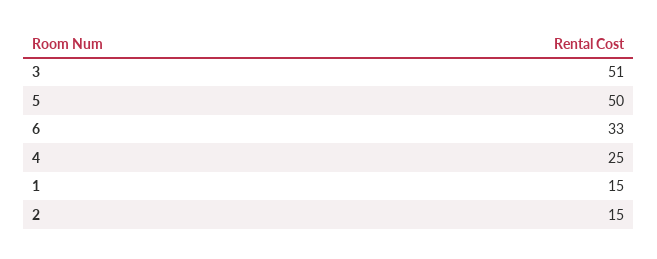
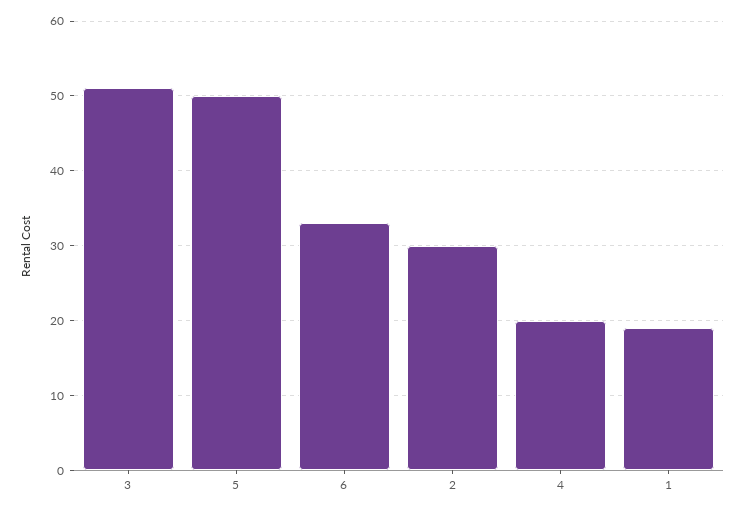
  {
    "3": 51,
    "5": 50,
    "6": 33,
-   "4": 25,
+   "4": 20,
-   "1": 15,
+   "1": 19,
-   "2": 15
+   "2": 30
  }

